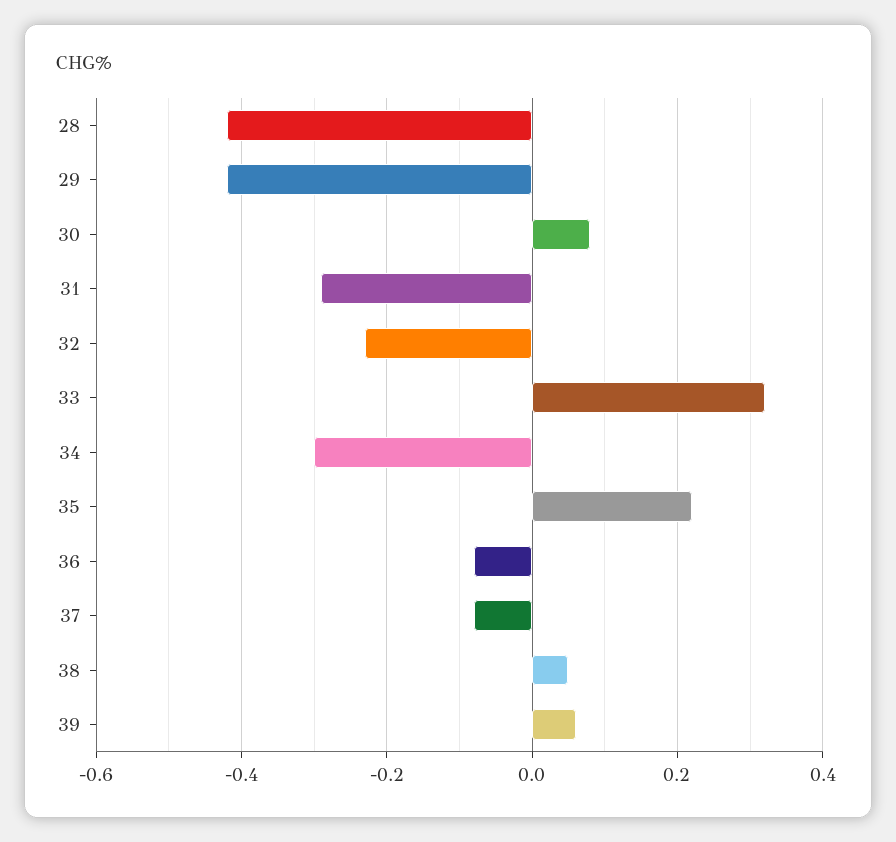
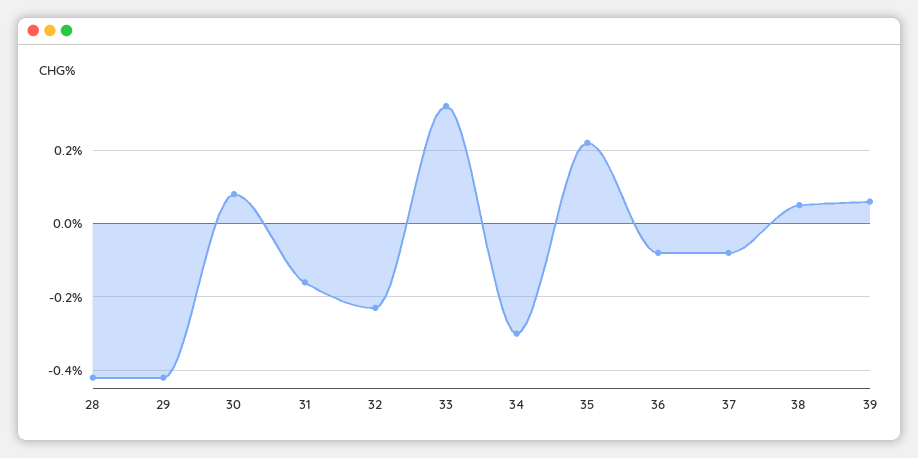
  {
    "28": -0.4,
    "29": -0.4,
    "30": 0.1,
-   "31": -0.3,
+   "31": -0.15,
    "32": -0.25,
    "33": 0.3,
    "34": -0.3,
    "35": 0.2,
    "36": -0.1,
    "37": -0.1,
    "38": 0.05,
    "39": 0.05
  }

